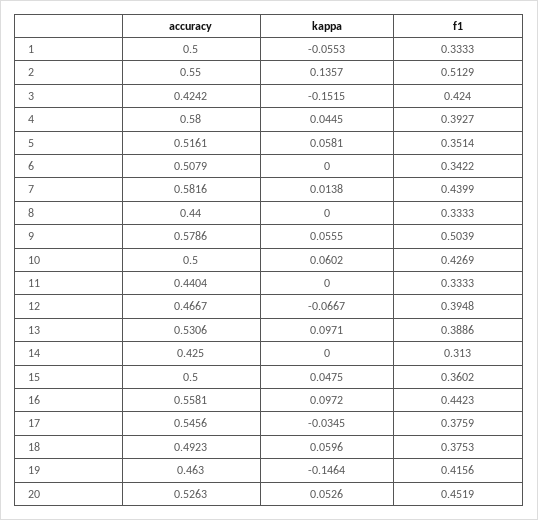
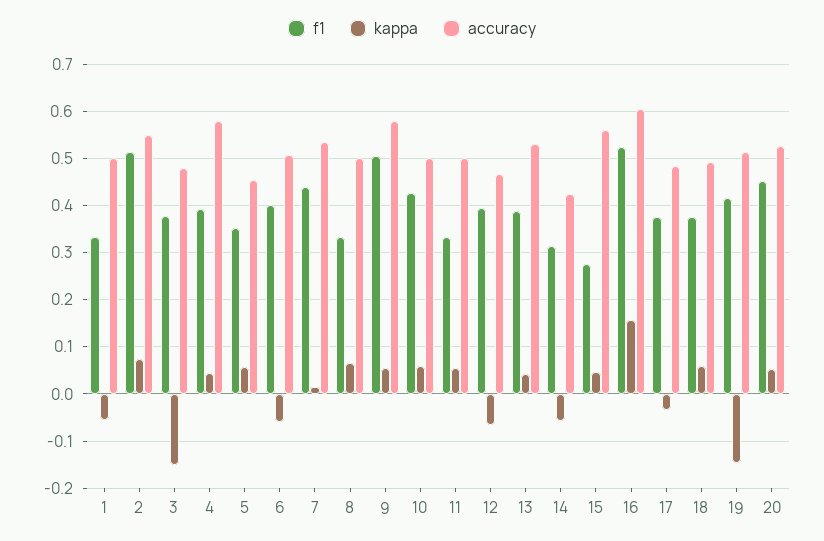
  {
    "accuracy": {
      "1": 0.5,
      "2": 0.55,
-     "3": 0.4242,
+     "3": 0.48,
      "4": 0.58,
-     "5": 0.5161,
+     "5": 0.46,
      "6": 0.5079,
-     "7": 0.5816,
+     "7": 0.54,
-     "8": 0.44,
+     "8": 0.5,
      "9": 0.5786,
      "10": 0.5,
-     "11": 0.4404,
+     "11": 0.5,
      "12": 0.4667,
      "13": 0.5306,
      "14": 0.425,
-     "15": 0.5,
+     "15": 0.56,
-     "16": 0.5581,
+     "16": 0.6,
-     "17": 0.5456,
+     "17": 0.48,
      "18": 0.4923,
-     "19": 0.463,
+     "19": 0.52,
      "20": 0.5263
    },
    "kappa": {
      "1": -0.0553,
-     "2": 0.1357,
+     "2": 0.08,
      "3": -0.1515,
      "4": 0.0445,
      "5": 0.0581,
-     "6": 0,
+     "6": -0.06,
      "7": 0.0138,
-     "8": 0,
+     "8": 0.06,
      "9": 0.0555,
      "10": 0.0602,
-     "11": 0,
+     "11": 0.06,
      "12": -0.0667,
-     "13": 0.0971,
+     "13": 0.04,
-     "14": 0,
+     "14": -0.06,
      "15": 0.0475,
-     "16": 0.0972,
+     "16": 0.16,
      "17": -0.0345,
      "18": 0.0596,
      "19": -0.1464,
      "20": 0.0526
    },
    "f1": {
      "1": 0.3333,
      "2": 0.5129,
-     "3": 0.424,
+     "3": 0.38,
      "4": 0.3927,
      "5": 0.3514,
-     "6": 0.3422,
+     "6": 0.4,
      "7": 0.4399,
      "8": 0.3333,
      "9": 0.5039,
      "10": 0.4269,
      "11": 0.3333,
      "12": 0.3948,
      "13": 0.3886,
      "14": 0.313,
-     "15": 0.3602,
+     "15": 0.28,
-     "16": 0.4423,
+     "16": 0.52,
      "17": 0.3759,
      "18": 0.3753,
      "19": 0.4156,
      "20": 0.4519
    }
  }

